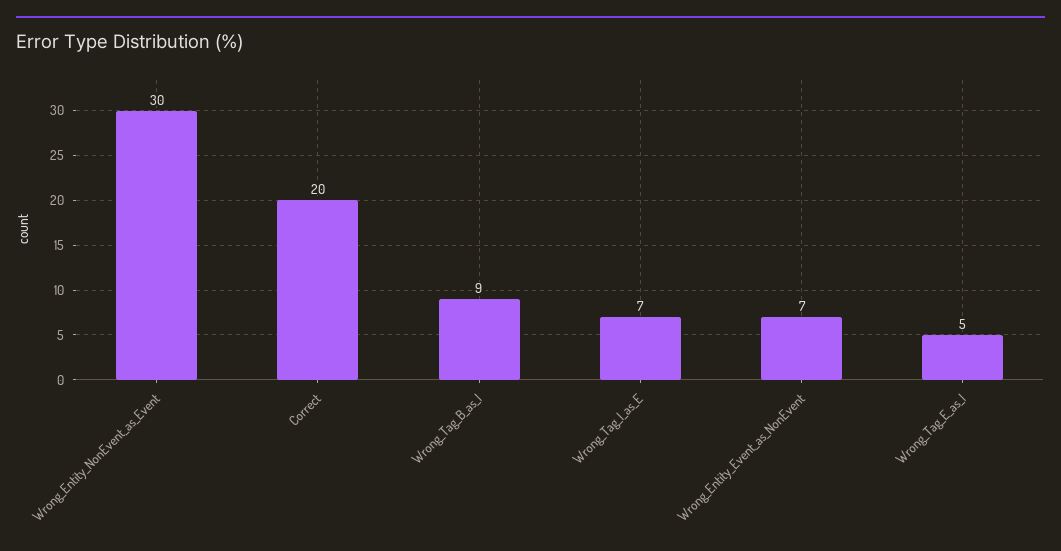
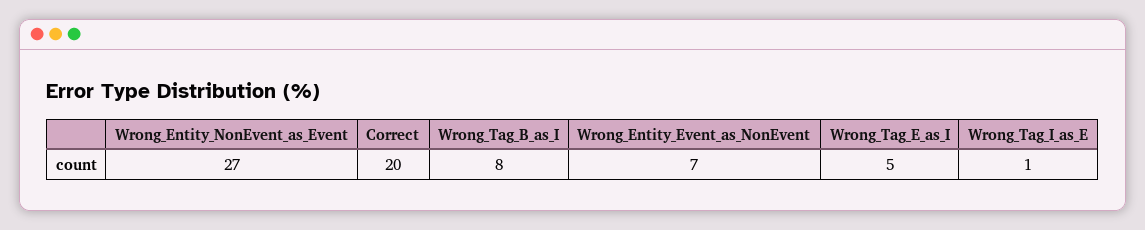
  {
-   "Wrong_Entity_NonEvent_as_Event": 30,
+   "Wrong_Entity_NonEvent_as_Event": 27,
    "Correct": 20,
-   "Wrong_Tag_B_as_I": 9,
+   "Wrong_Tag_B_as_I": 8,
-   "Wrong_Tag_I_as_E": 7,
+   "Wrong_Tag_I_as_E": 1,
    "Wrong_Entity_Event_as_NonEvent": 7,
    "Wrong_Tag_E_as_I": 5
  }

